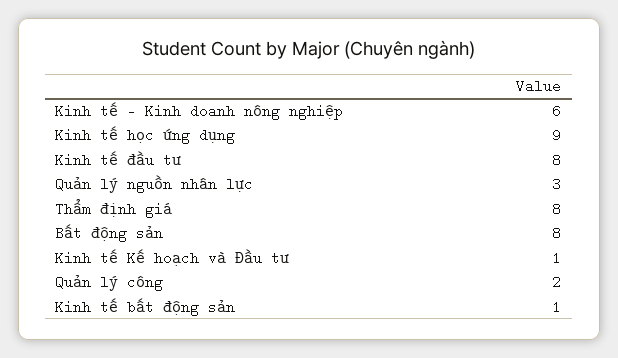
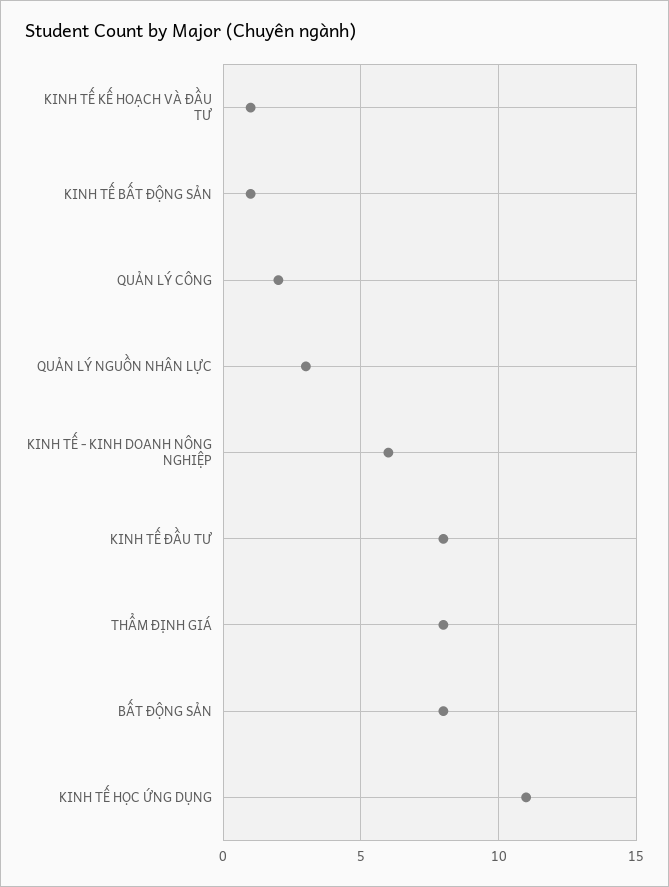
  {
    "Kinh tế - Kinh doanh nông nghiệp": 6,
-   "Kinh tế học ứng dụng": 9,
+   "Kinh tế học ứng dụng": 11,
    "Kinh tế đầu tư": 8,
    "Quản lý nguồn nhân lực": 3,
    "Thẩm định giá": 8,
    "Bất động sản": 8,
    "Kinh tế Kế hoạch và Đầu tư": 1,
    "Quản lý công": 2,
    "Kinh tế bất động sản": 1
  }

